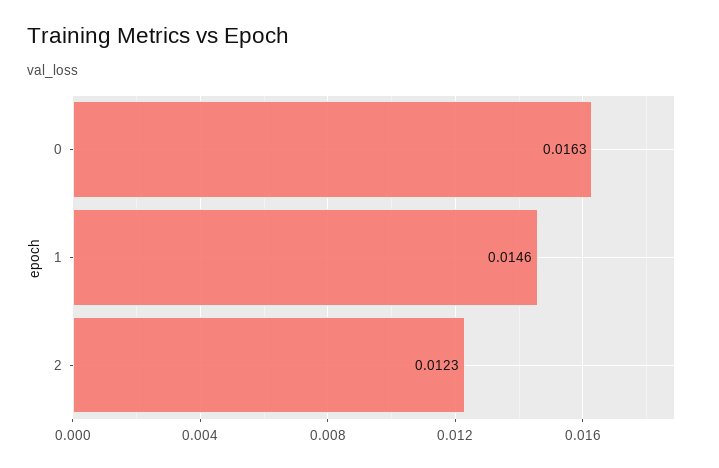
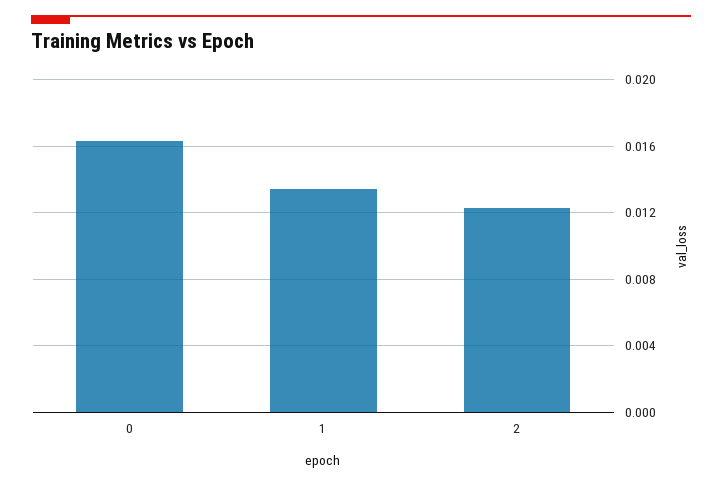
  {
    "0": 0.0163,
-   "1": 0.0146,
+   "1": 0.0135,
    "2": 0.0123
  }

